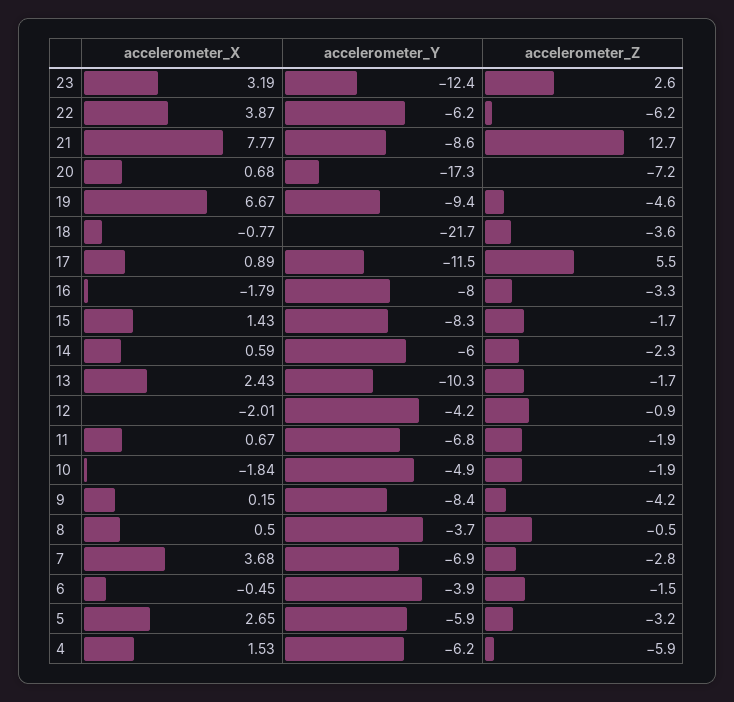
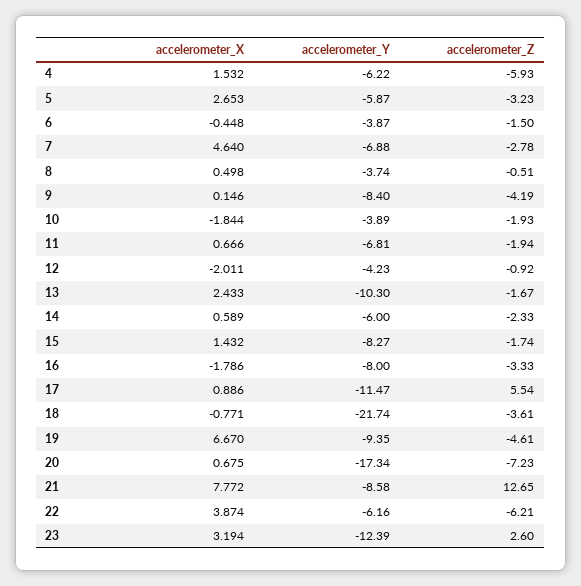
  {
    "accelerometer_X": {
      "23": 3.194,
      "22": 3.874,
      "21": 7.772,
      "20": 0.675,
      "19": 6.67,
      "18": -0.771,
      "17": 0.886,
      "16": -1.786,
      "15": 1.432,
      "14": 0.589,
      "13": 2.433,
      "12": -2.011,
      "11": 0.666,
      "10": -1.844,
      "9": 0.146,
      "8": 0.498,
-     "7": 3.68,
+     "7": 4.64,
      "6": -0.448,
      "5": 2.653,
      "4": 1.532
    },
    "accelerometer_Y": {
      "23": -12.39,
      "22": -6.16,
      "21": -8.58,
      "20": -17.34,
      "19": -9.35,
      "18": -21.74,
      "17": -11.47,
      "16": -8,
      "15": -8.27,
      "14": -6,
      "13": -10.3,
      "12": -4.23,
      "11": -6.81,
-     "10": -4.9,
+     "10": -3.89,
      "9": -8.4,
      "8": -3.74,
      "7": -6.88,
      "6": -3.87,
      "5": -5.87,
      "4": -6.22
    },
    "accelerometer_Z": {
      "23": 2.6,
      "22": -6.21,
      "21": 12.65,
      "20": -7.23,
      "19": -4.61,
      "18": -3.61,
      "17": 5.54,
      "16": -3.33,
      "15": -1.74,
      "14": -2.33,
      "13": -1.67,
      "12": -0.92,
      "11": -1.94,
      "10": -1.93,
      "9": -4.19,
      "8": -0.51,
      "7": -2.78,
      "6": -1.5,
      "5": -3.23,
      "4": -5.93
    }
  }

